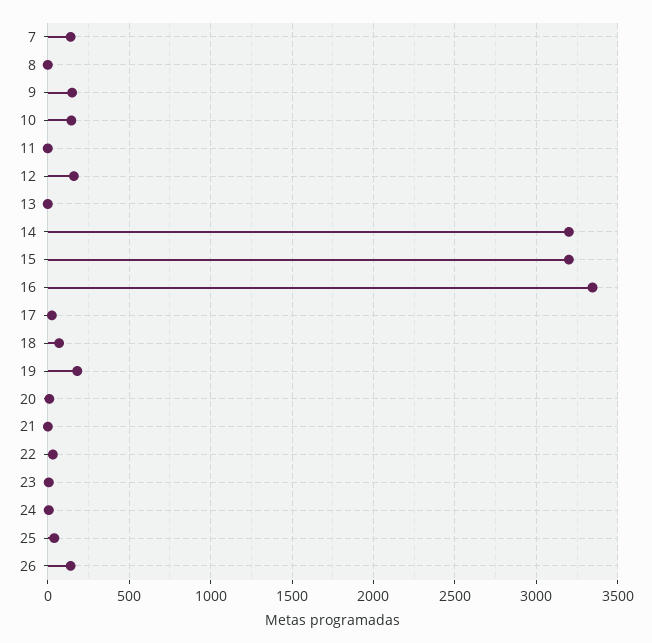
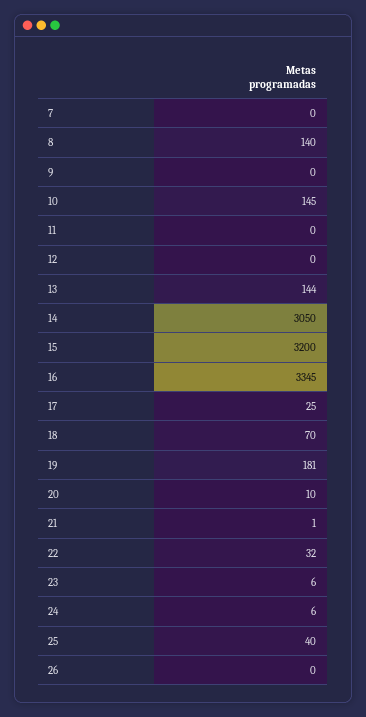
  {
-   "7": 150,
+   "7": 0,
-   "8": 0,
+   "8": 140,
-   "9": 150,
+   "9": 0,
    "10": 145,
    "11": 0,
-   "12": 150,
+   "12": 0,
-   "13": 0,
+   "13": 144,
-   "14": 3200,
+   "14": 3050,
    "15": 3200,
    "16": 3345,
    "17": 25,
    "18": 70,
    "19": 181,
    "20": 10,
    "21": 1,
    "22": 32,
    "23": 6,
    "24": 6,
    "25": 40,
-   "26": 150
+   "26": 0
  }

